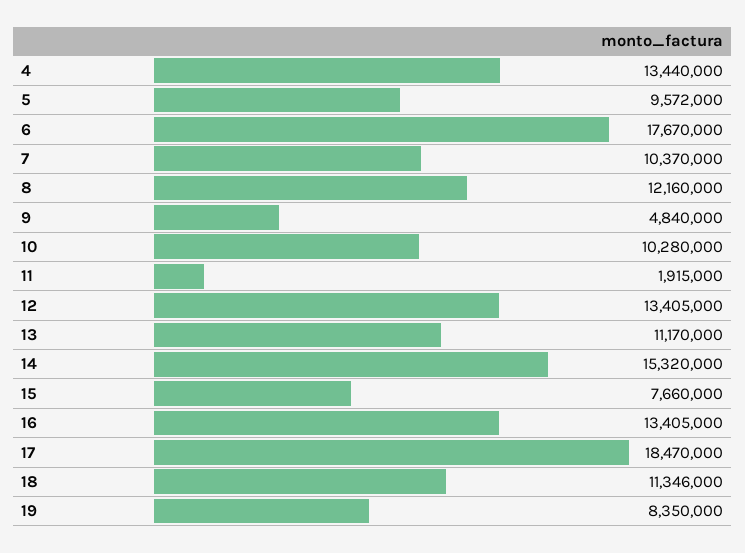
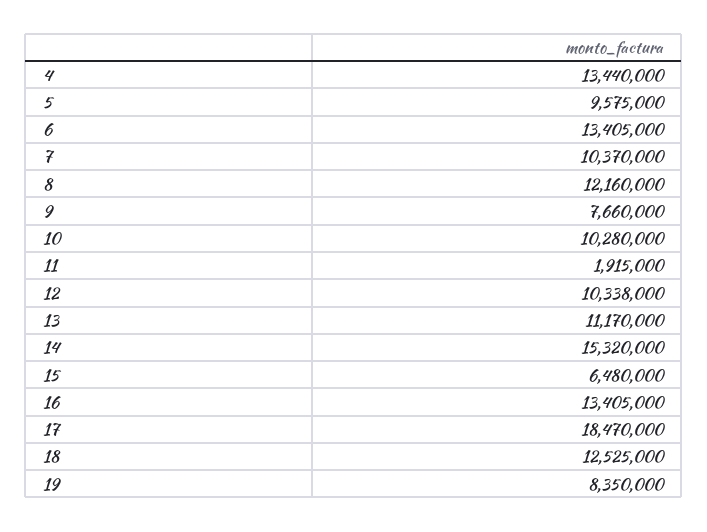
  {
    "4": 13440000,
-   "5": 9572000,
+   "5": 9575000,
-   "6": 17670000,
+   "6": 13405000,
    "7": 10370000,
    "8": 12160000,
-   "9": 4840000,
+   "9": 7660000,
    "10": 10280000,
    "11": 1915000,
-   "12": 13405000,
+   "12": 10338000,
    "13": 11170000,
    "14": 15320000,
-   "15": 7660000,
+   "15": 6480000,
    "16": 13405000,
    "17": 18470000,
-   "18": 11346000,
+   "18": 12525000,
    "19": 8350000
  }

